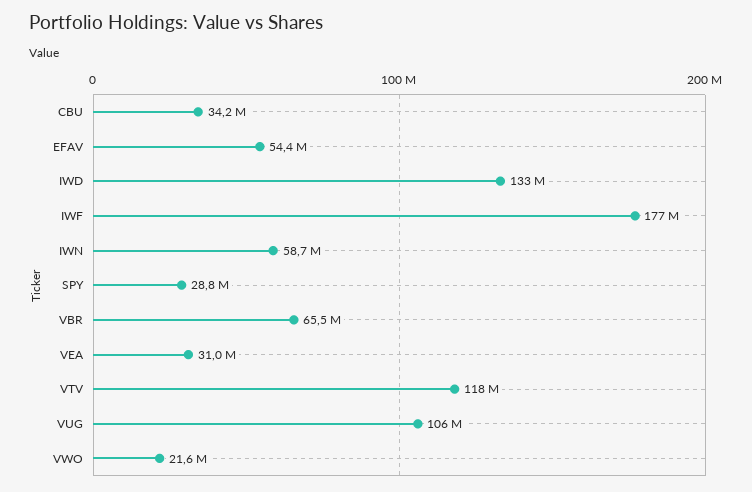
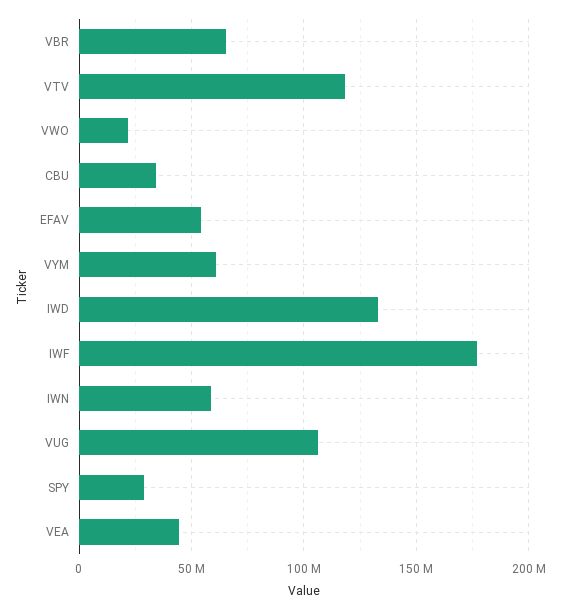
  {
    "CBU": 34200000,
    "EFAV": 54400000,
    "IWD": 133000000,
    "IWF": 177000000,
    "IWN": 58700000,
    "SPY": 28800000,
    "VBR": 65500000,
-   "VEA": 31000000,
+   "VEA": 45000000,
    "VTV": 118000000,
    "VUG": 106000000,
-   "VWO": 21600000
+   "VWO": 21600000,
+   "VYM": 60000000
  }

